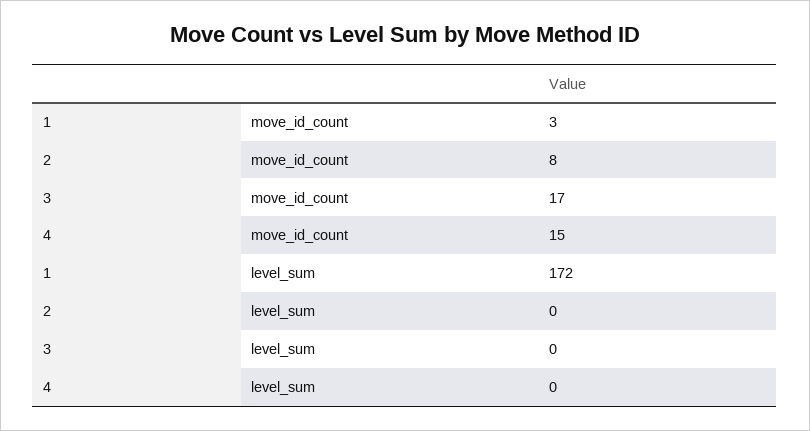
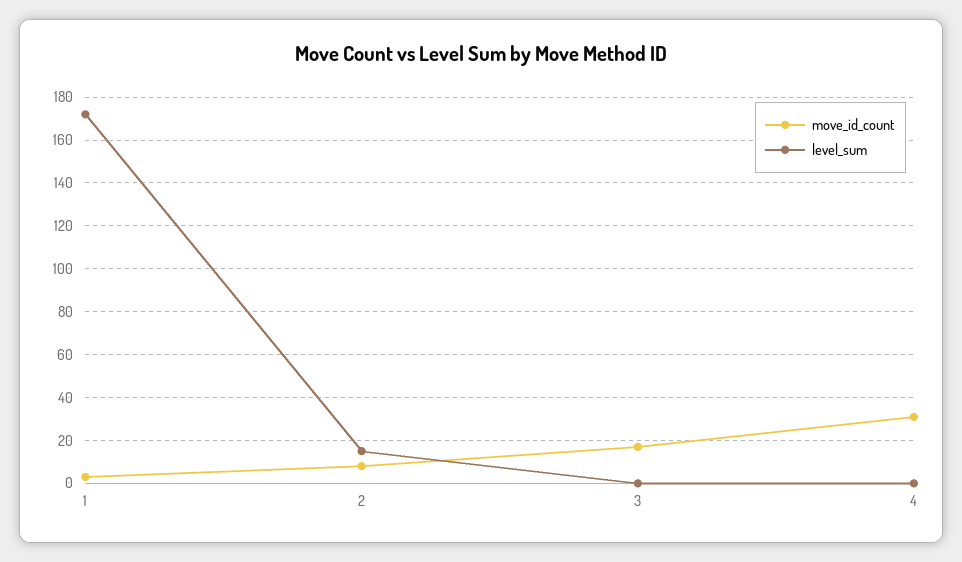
  {
    "move_id_count": {
      "1": 3,
      "2": 8,
      "3": 17,
-     "4": 15
+     "4": 30
    },
    "level_sum": {
      "1": 172,
-     "2": 0,
+     "2": 15,
      "3": 0,
      "4": 0
    }
  }

